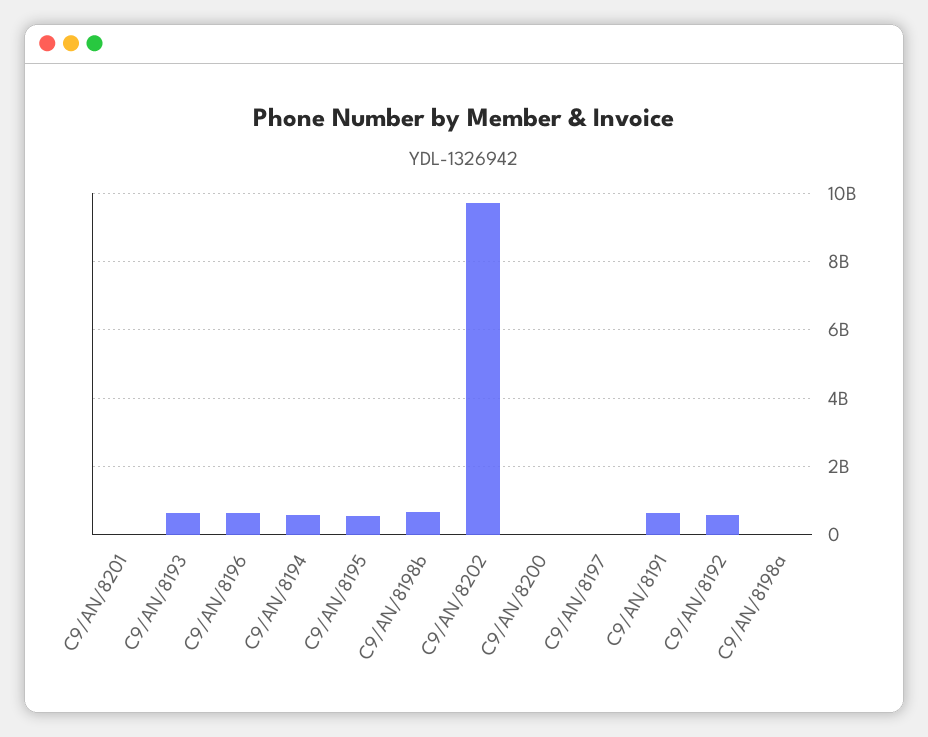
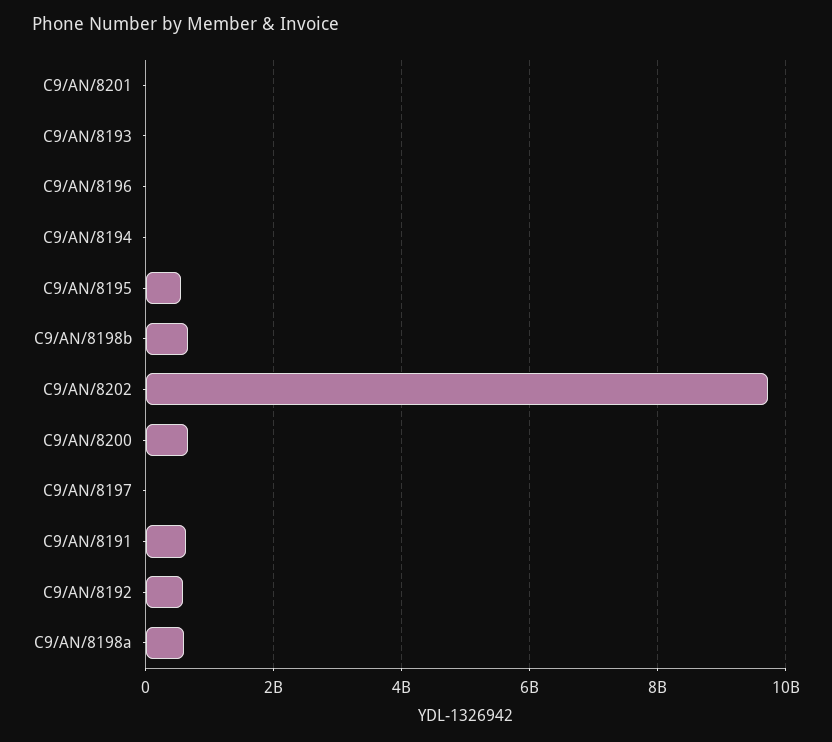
  {
    "C9/AN/8201": 0,
-   "C9/AN/8193": 600000000,
+   "C9/AN/8193": 0,
-   "C9/AN/8196": 600000000,
+   "C9/AN/8196": 0,
-   "C9/AN/8194": 600000000,
+   "C9/AN/8194": 0,
    "C9/AN/8195": 600000000,
    "C9/AN/8198b": 600000000,
    "C9/AN/8202": 9800000000,
-   "C9/AN/8200": 0,
+   "C9/AN/8200": 600000000,
    "C9/AN/8197": 0,
    "C9/AN/8191": 600000000,
    "C9/AN/8192": 600000000,
-   "C9/AN/8198a": 0
+   "C9/AN/8198a": 600000000
  }

